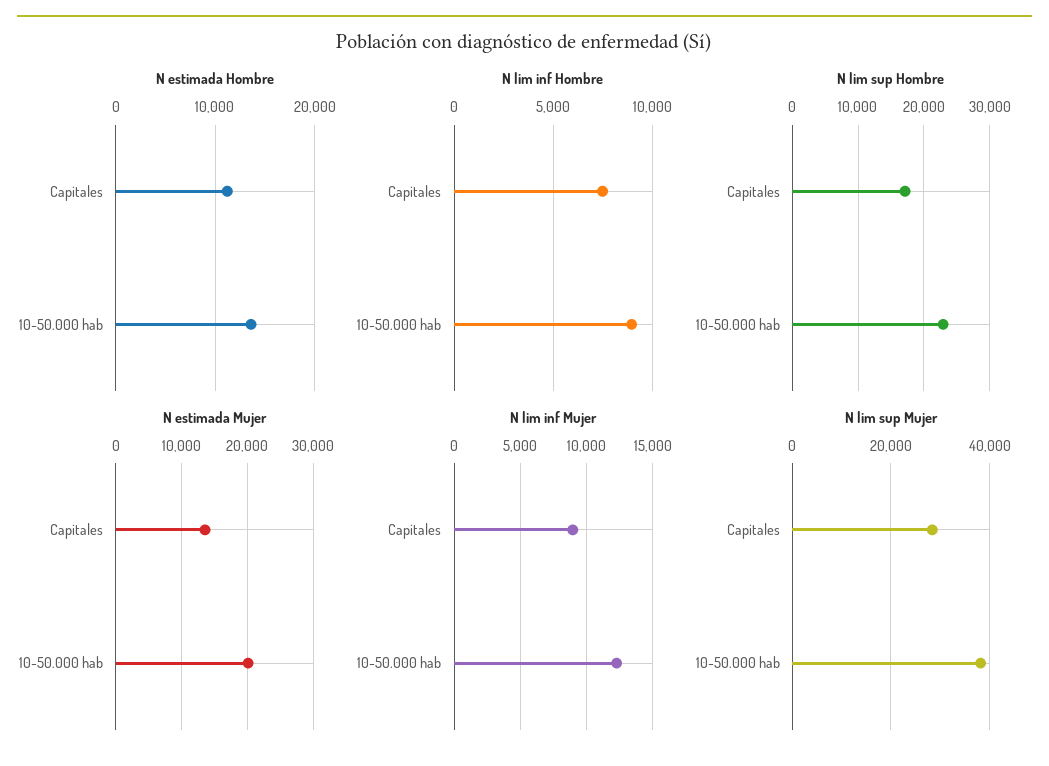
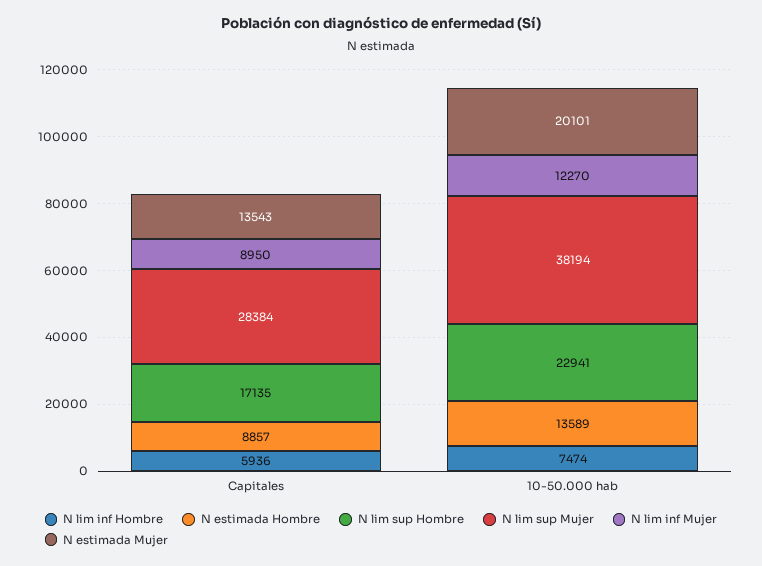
  {
    "N estimada Hombre": {
-     "Capitales": 11000,
+     "Capitales": 8857,
      "10-50.000 hab": 13589
    },
    "N lim inf Hombre": {
-     "Capitales": 7500,
+     "Capitales": 5936,
-     "10-50.000 hab": 9000
+     "10-50.000 hab": 7474
    },
    "N lim sup Hombre": {
      "Capitales": 17135,
      "10-50.000 hab": 22941
    },
    "N estimada Mujer": {
      "Capitales": 13543,
      "10-50.000 hab": 20101
    },
    "N lim inf Mujer": {
      "Capitales": 8950,
      "10-50.000 hab": 12270
    },
    "N lim sup Mujer": {
      "Capitales": 28384,
      "10-50.000 hab": 38194
    }
  }

